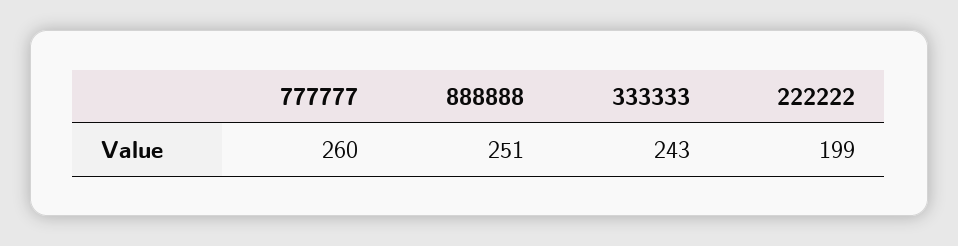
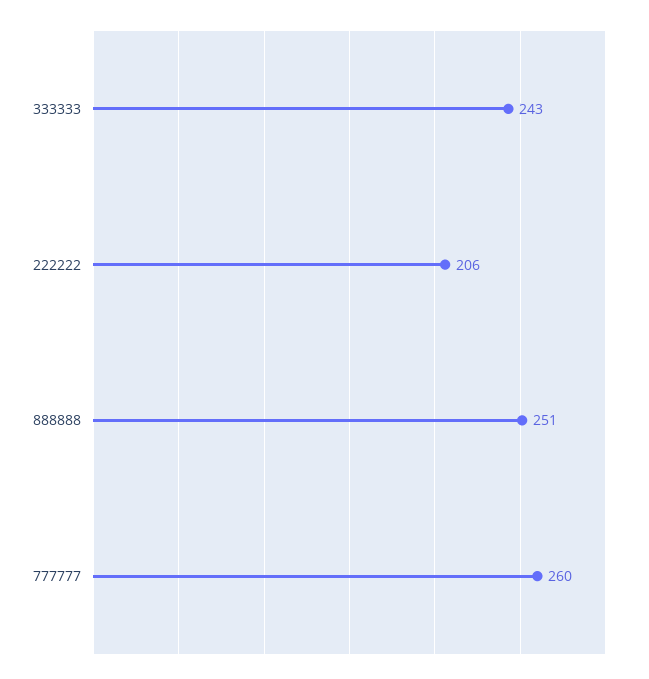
  {
    "777777": 260,
    "888888": 251,
    "333333": 243,
-   "222222": 199
+   "222222": 206
  }

